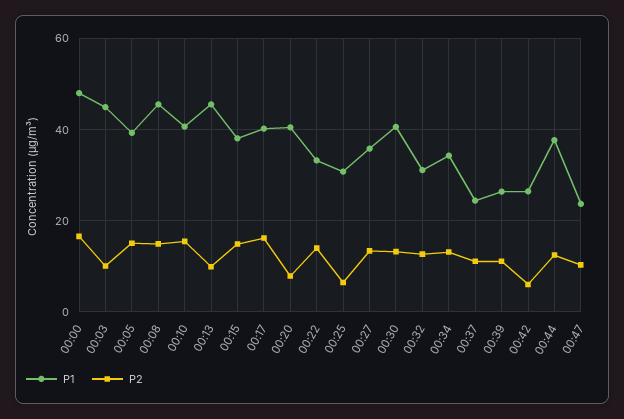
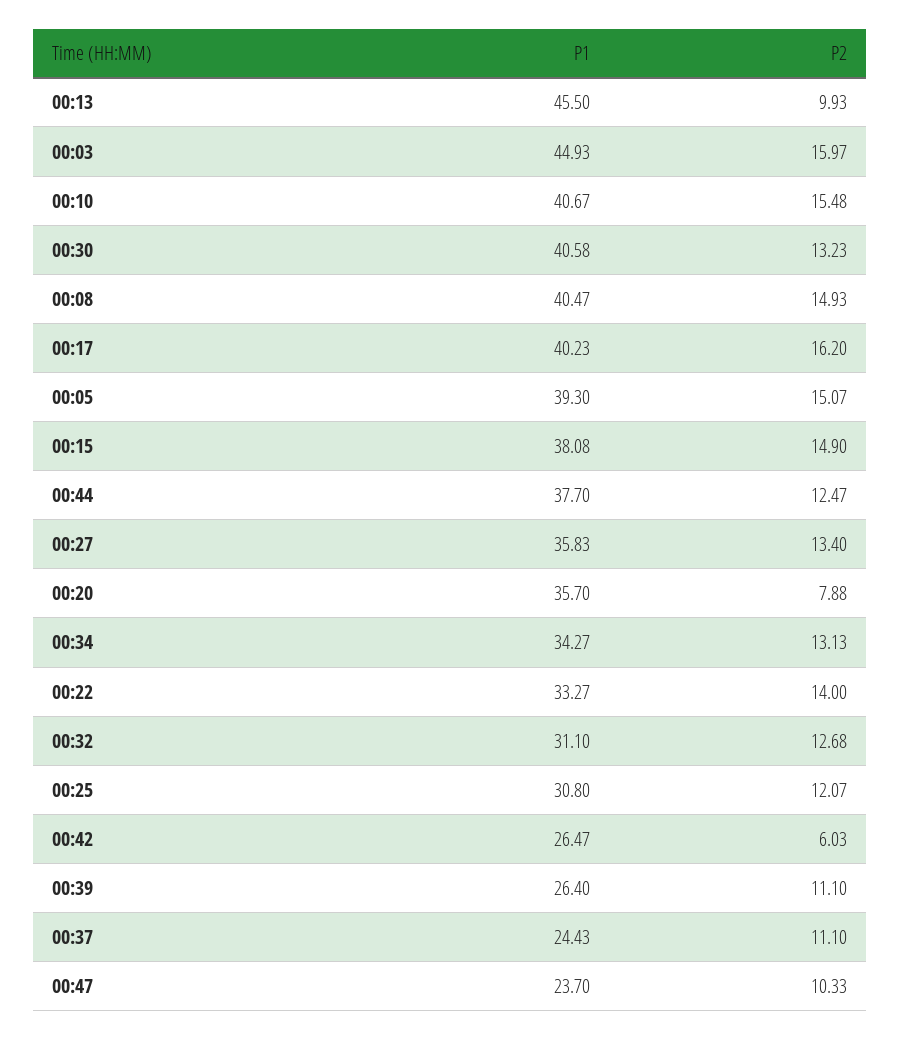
  {
    "P1": {
-     "00:00": 48,
      "00:03": 44.93,
      "00:05": 39.3,
-     "00:08": 46,
+     "00:08": 40.47,
      "00:10": 40.67,
      "00:13": 45.5,
      "00:15": 38.08,
      "00:17": 40.23,
-     "00:20": 40,
+     "00:20": 35.7,
      "00:22": 33.27,
      "00:25": 30.8,
      "00:27": 35.83,
      "00:30": 40.58,
      "00:32": 31.1,
      "00:34": 34.27,
      "00:37": 24.43,
      "00:39": 26.4,
      "00:42": 26.47,
      "00:44": 37.7,
      "00:47": 23.7
    },
    "P2": {
-     "00:00": 16,
-     "00:03": 10,
+     "00:03": 15.97,
      "00:05": 15.07,
      "00:08": 14.93,
      "00:10": 15.48,
      "00:13": 9.93,
      "00:15": 14.9,
      "00:17": 16.2,
      "00:20": 7.88,
      "00:22": 14,
-     "00:25": 6,
+     "00:25": 12.07,
      "00:27": 13.4,
      "00:30": 13.23,
      "00:32": 12.68,
      "00:34": 13.13,
      "00:37": 11.1,
      "00:39": 11.1,
      "00:42": 6.03,
      "00:44": 12.47,
      "00:47": 10.33
    }
  }

